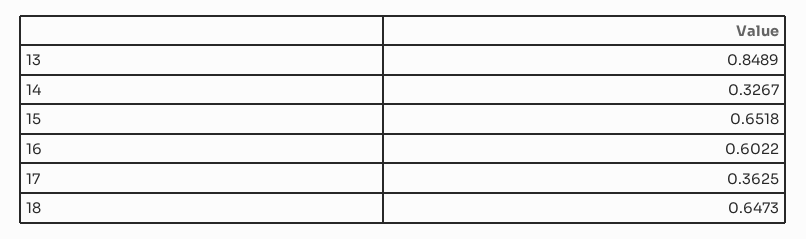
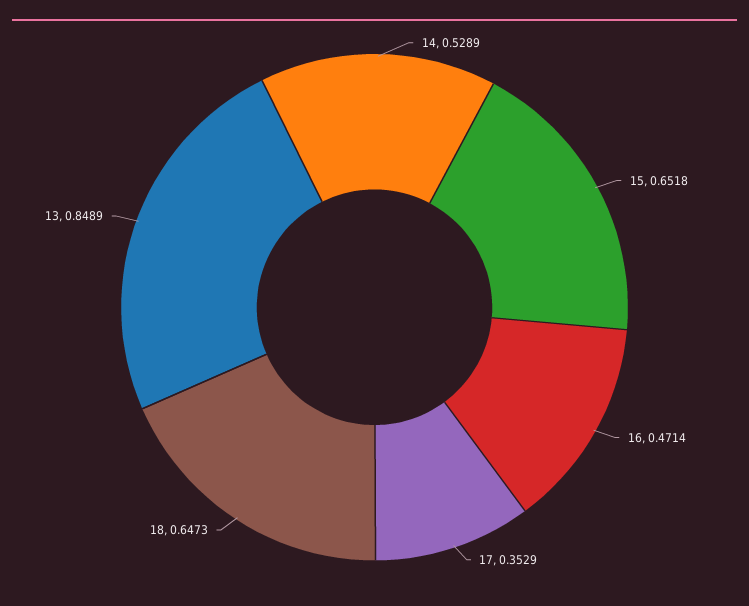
  {
    "13": 0.8489,
-   "14": 0.3267,
+   "14": 0.5289,
    "15": 0.6518,
-   "16": 0.6022,
+   "16": 0.4714,
-   "17": 0.3625,
+   "17": 0.3529,
    "18": 0.6473
  }

